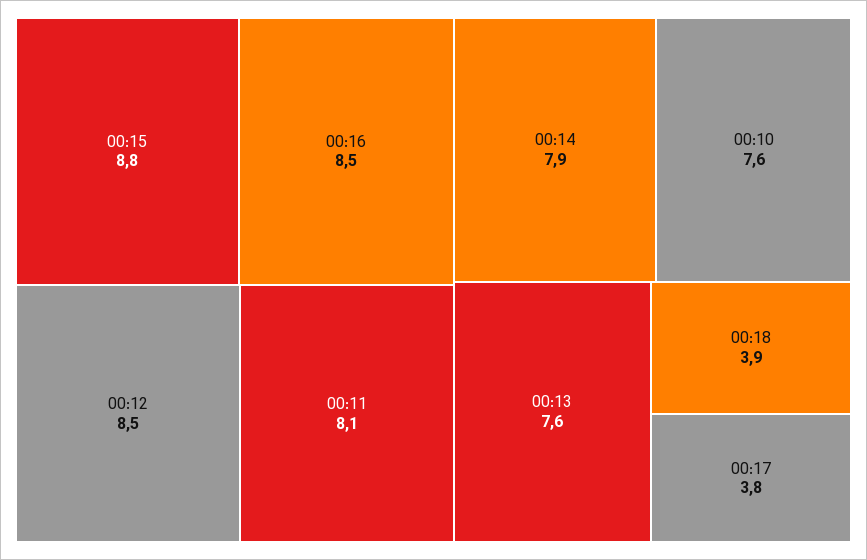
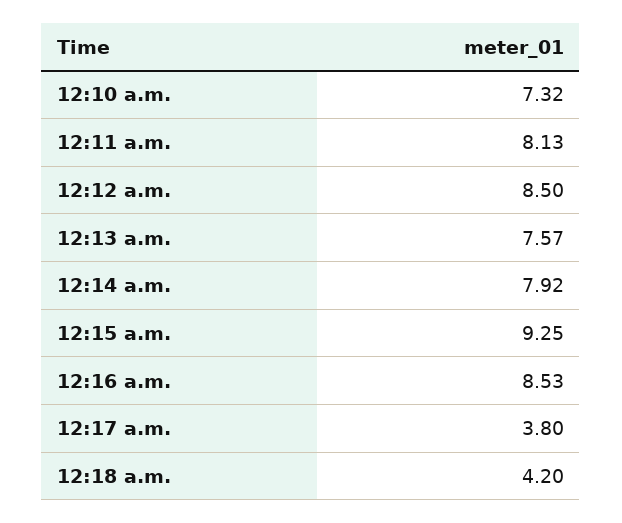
  {
-   "00:15": 8.8,
+   "00:15": 9.25,
    "00:16": 8.53,
    "00:12": 8.5,
    "00:11": 8.13,
    "00:14": 7.92,
-   "00:10": 7.6,
+   "00:10": 7.32,
    "00:13": 7.57,
-   "00:18": 3.9,
+   "00:18": 4.2,
    "00:17": 3.8
  }

